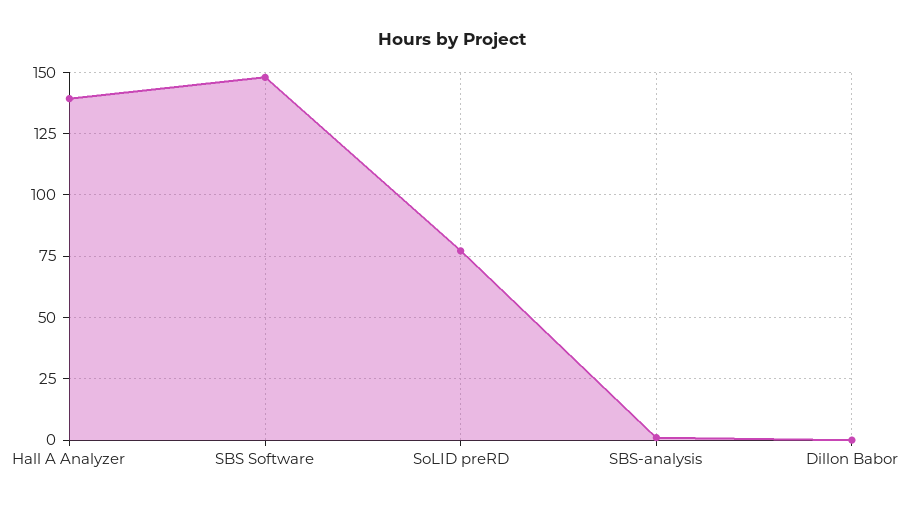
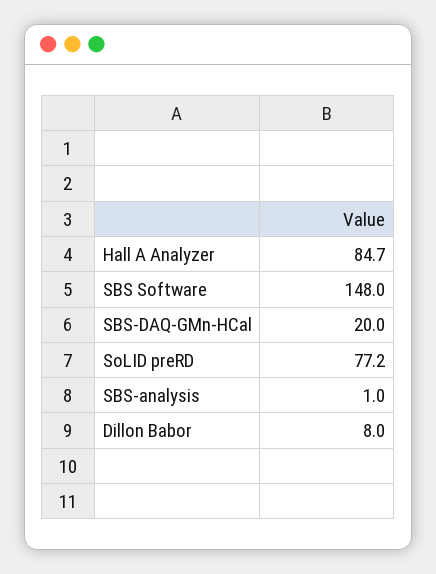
  {
-   "Hall A Analyzer": 140,
+   "Hall A Analyzer": 84.7,
    "SBS Software": 148,
    "SoLID preRD": 77.2,
    "SBS-analysis": 1,
-   "Dillon Babor": 0
+   "Dillon Babor": 8,
+   "SBS-DAQ-GMn-HCal": 20
  }

